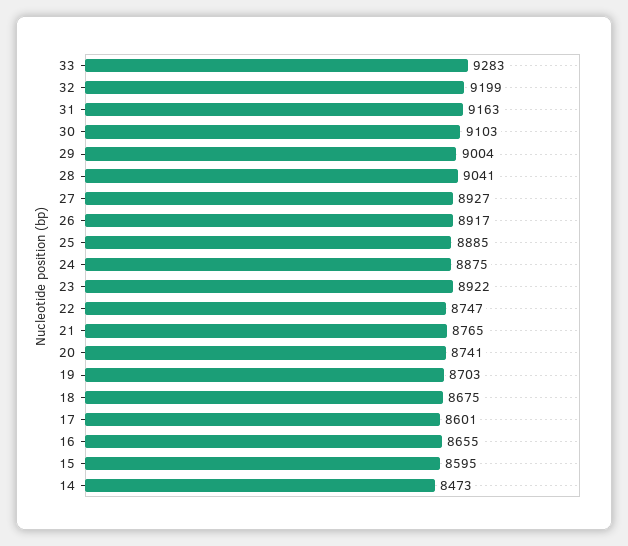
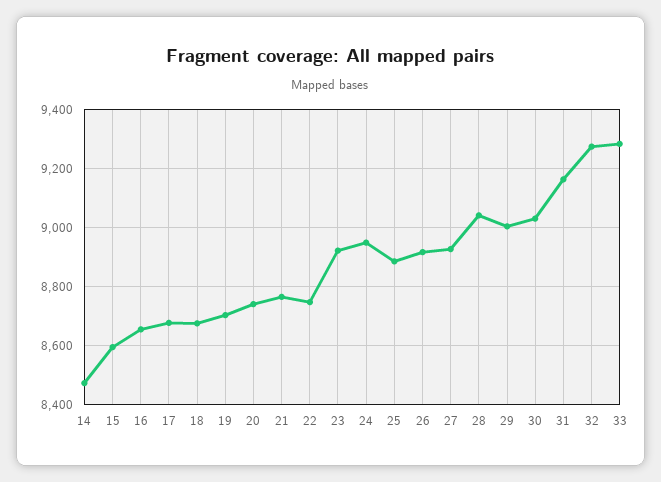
  {
    "33": 9283,
-   "32": 9199,
+   "32": 9275,
    "31": 9163,
-   "30": 9103,
+   "30": 9025,
    "29": 9004,
    "28": 9041,
    "27": 8927,
    "26": 8917,
    "25": 8885,
-   "24": 8875,
+   "24": 8950,
    "23": 8922,
    "22": 8747,
    "21": 8765,
    "20": 8741,
    "19": 8703,
    "18": 8675,
-   "17": 8601,
+   "17": 8675,
    "16": 8655,
    "15": 8595,
    "14": 8473
  }

